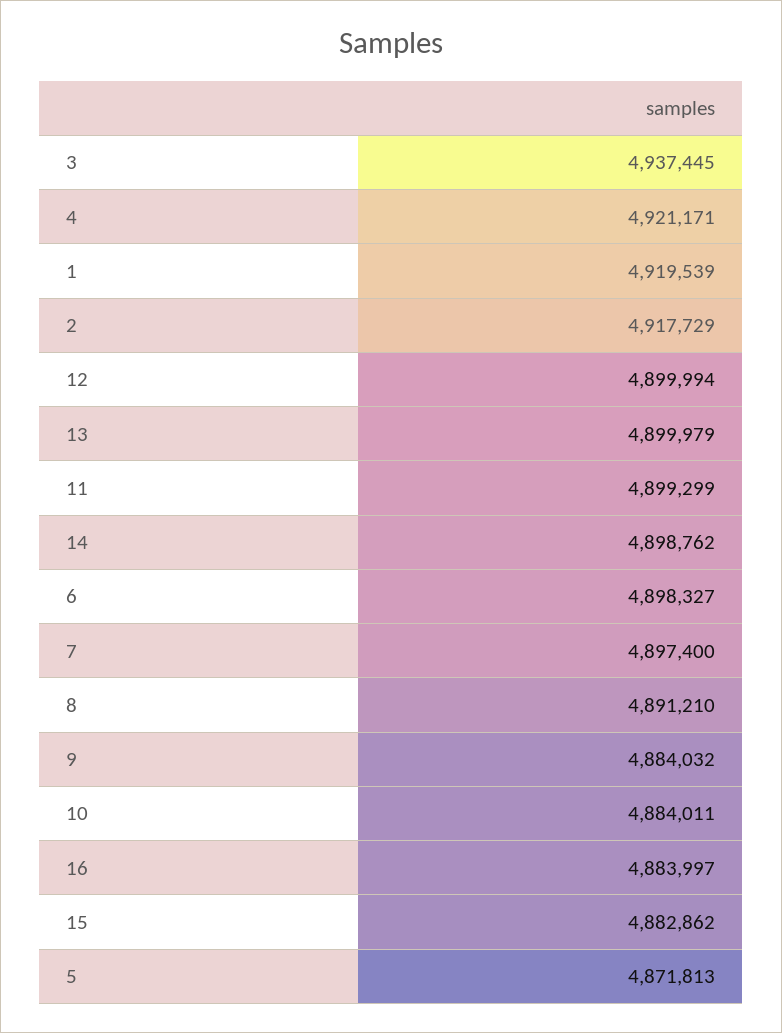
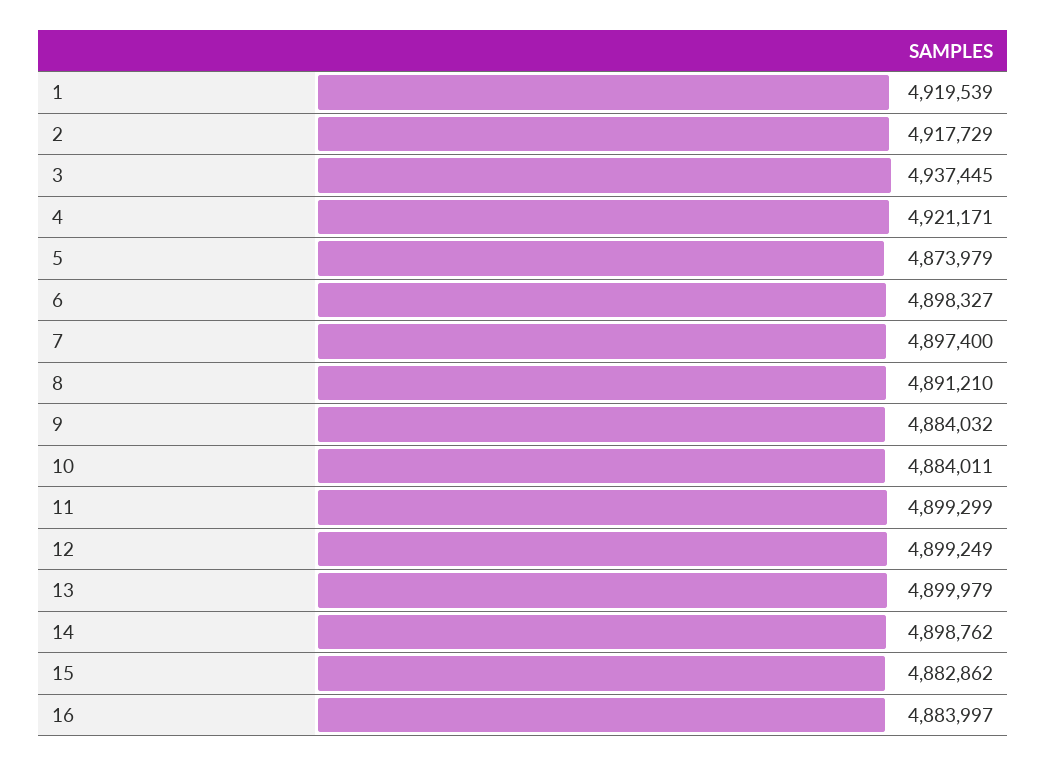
  {
    "3": 4937445,
    "4": 4921171,
    "1": 4919539,
    "2": 4917729,
-   "12": 4899994,
+   "12": 4899249,
    "13": 4899979,
    "11": 4899299,
    "14": 4898762,
    "6": 4898327,
    "7": 4897400,
    "8": 4891210,
    "9": 4884032,
    "10": 4884011,
    "16": 4883997,
    "15": 4882862,
-   "5": 4871813
+   "5": 4873979
  }

